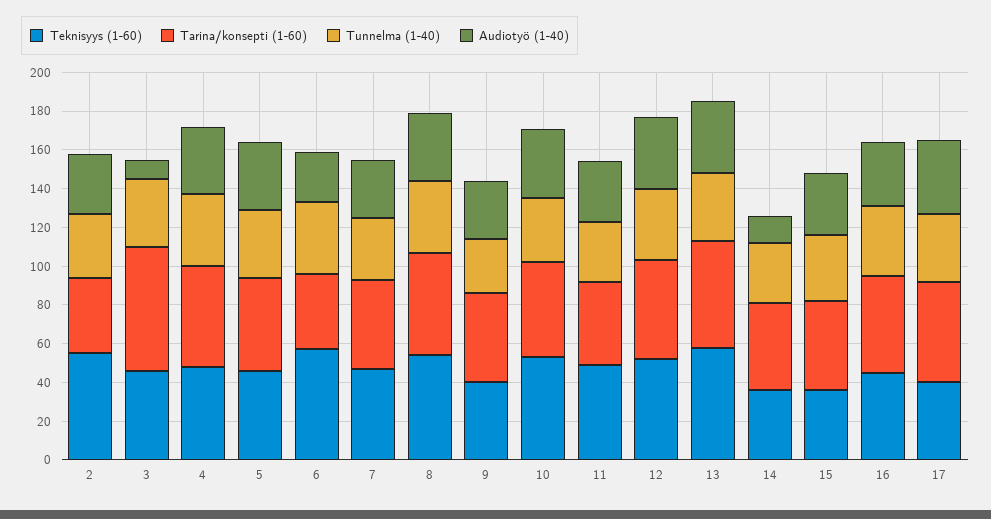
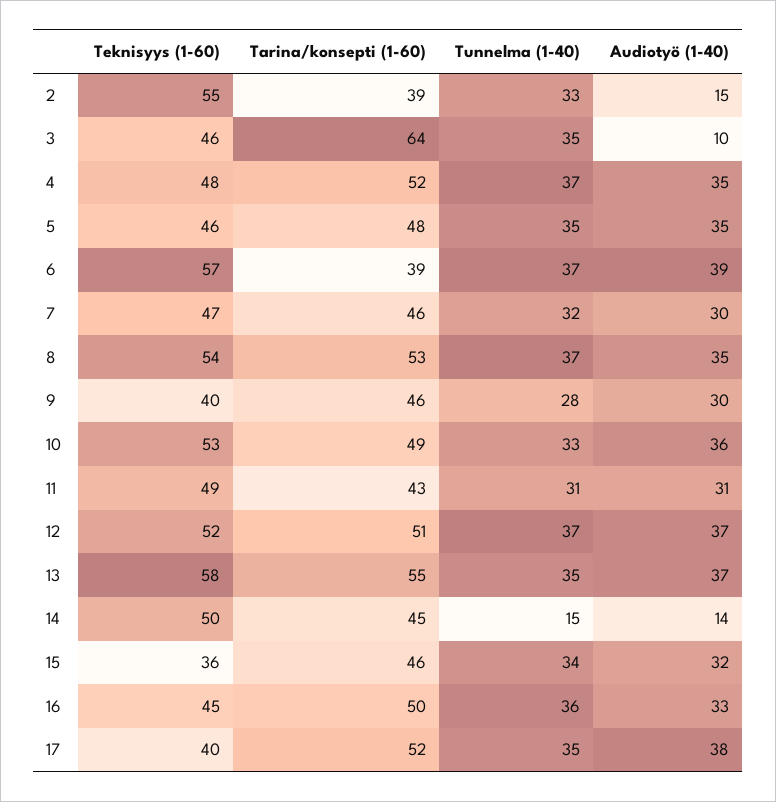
  {
    "Teknisyys (1-60)": {
      "2": 55,
      "3": 46,
      "4": 48,
      "5": 46,
      "6": 57,
      "7": 47,
      "8": 54,
      "9": 40,
      "10": 53,
      "11": 49,
      "12": 52,
      "13": 58,
-     "14": 35,
+     "14": 50,
      "15": 36,
      "16": 45,
      "17": 40
    },
    "Tarina/konsepti (1-60)": {
      "2": 39,
      "3": 64,
      "4": 52,
      "5": 48,
      "6": 39,
      "7": 46,
      "8": 53,
      "9": 46,
      "10": 49,
      "11": 43,
      "12": 51,
      "13": 55,
      "14": 45,
      "15": 46,
      "16": 50,
      "17": 52
    },
    "Tunnelma (1-40)": {
      "2": 33,
      "3": 35,
      "4": 37,
      "5": 35,
      "6": 37,
      "7": 32,
      "8": 37,
      "9": 28,
      "10": 33,
      "11": 31,
      "12": 37,
      "13": 35,
-     "14": 30,
+     "14": 15,
      "15": 34,
      "16": 36,
      "17": 35
    },
    "Audiotyö (1-40)": {
-     "2": 30,
+     "2": 15,
      "3": 10,
      "4": 35,
      "5": 35,
-     "6": 25,
+     "6": 39,
      "7": 30,
      "8": 35,
      "9": 30,
      "10": 36,
      "11": 31,
      "12": 37,
      "13": 37,
      "14": 14,
      "15": 32,
      "16": 33,
      "17": 38
    }
  }

